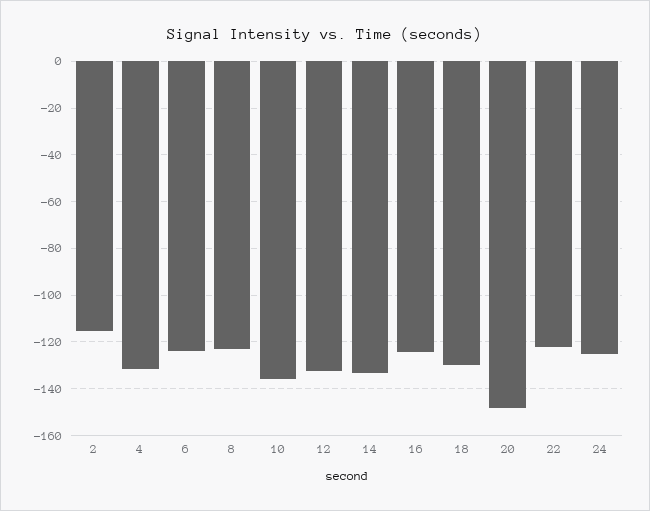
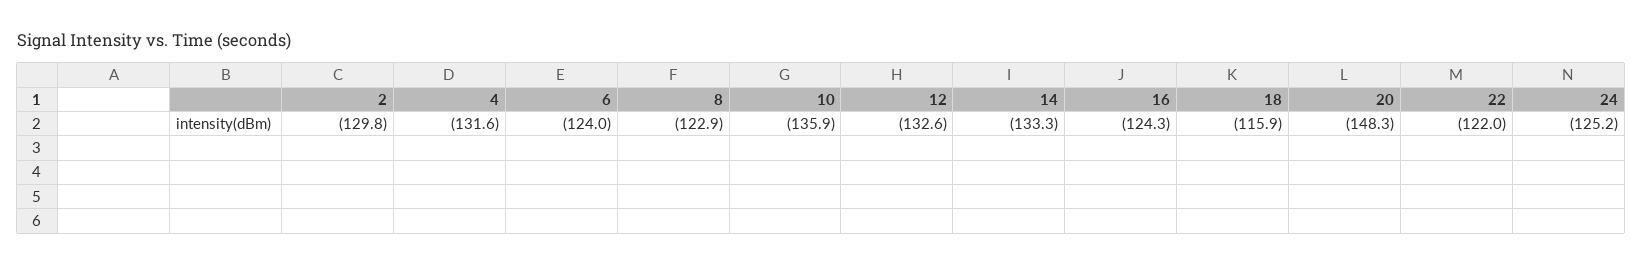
  {
-   "2": -115,
+   "2": -129.8,
    "4": -131.6,
    "6": -124,
    "8": -122.9,
    "10": -135.9,
    "12": -132.6,
    "14": -133.3,
    "16": -124.3,
-   "18": -130,
+   "18": -115.9,
    "20": -148.3,
    "22": -122,
    "24": -125.2
  }

